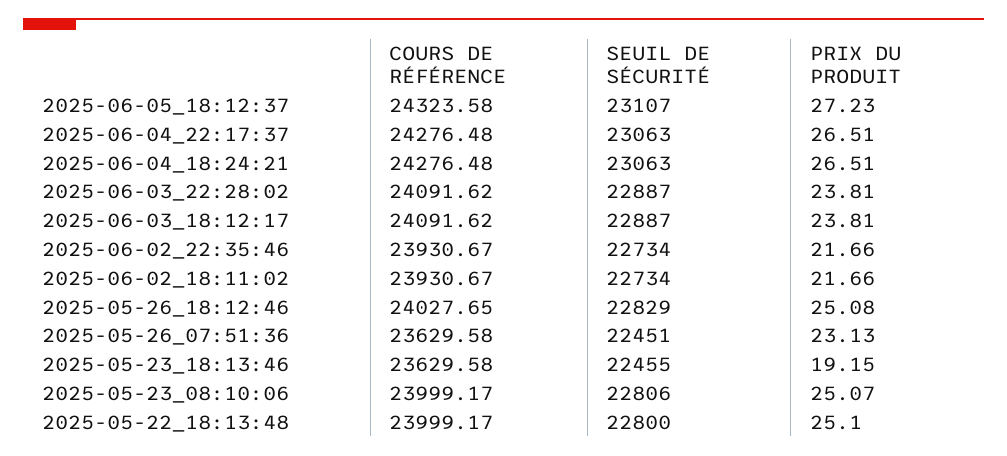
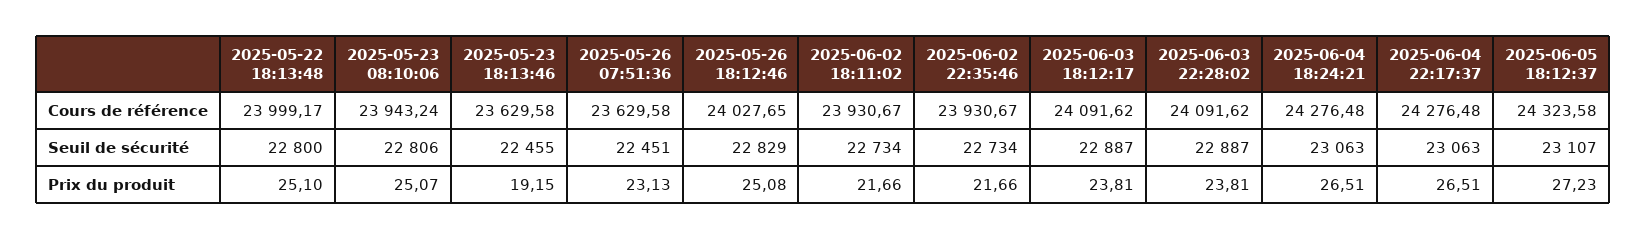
  {
    "COURS DE RÉFÉRENCE": {
      "2025-06-05_18:12:37": 24323.58,
      "2025-06-04_22:17:37": 24276.48,
      "2025-06-04_18:24:21": 24276.48,
      "2025-06-03_22:28:02": 24091.62,
      "2025-06-03_18:12:17": 24091.62,
      "2025-06-02_22:35:46": 23930.67,
      "2025-06-02_18:11:02": 23930.67,
      "2025-05-26_18:12:46": 24027.65,
      "2025-05-26_07:51:36": 23629.58,
      "2025-05-23_18:13:46": 23629.58,
-     "2025-05-23_08:10:06": 23999.17,
+     "2025-05-23_08:10:06": 23943.24,
      "2025-05-22_18:13:48": 23999.17
    },
    "SEUIL DE SÉCURITÉ": {
      "2025-06-05_18:12:37": 23107,
      "2025-06-04_22:17:37": 23063,
      "2025-06-04_18:24:21": 23063,
      "2025-06-03_22:28:02": 22887,
      "2025-06-03_18:12:17": 22887,
      "2025-06-02_22:35:46": 22734,
      "2025-06-02_18:11:02": 22734,
      "2025-05-26_18:12:46": 22829,
      "2025-05-26_07:51:36": 22451,
      "2025-05-23_18:13:46": 22455,
      "2025-05-23_08:10:06": 22806,
      "2025-05-22_18:13:48": 22800
    },
    "PRIX DU PRODUIT": {
      "2025-06-05_18:12:37": 27.23,
      "2025-06-04_22:17:37": 26.51,
      "2025-06-04_18:24:21": 26.51,
      "2025-06-03_22:28:02": 23.81,
      "2025-06-03_18:12:17": 23.81,
      "2025-06-02_22:35:46": 21.66,
      "2025-06-02_18:11:02": 21.66,
      "2025-05-26_18:12:46": 25.08,
      "2025-05-26_07:51:36": 23.13,
      "2025-05-23_18:13:46": 19.15,
      "2025-05-23_08:10:06": 25.07,
      "2025-05-22_18:13:48": 25.1
    }
  }

